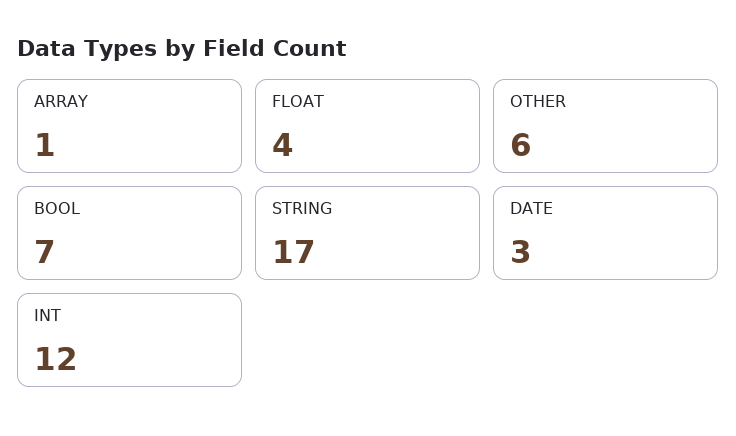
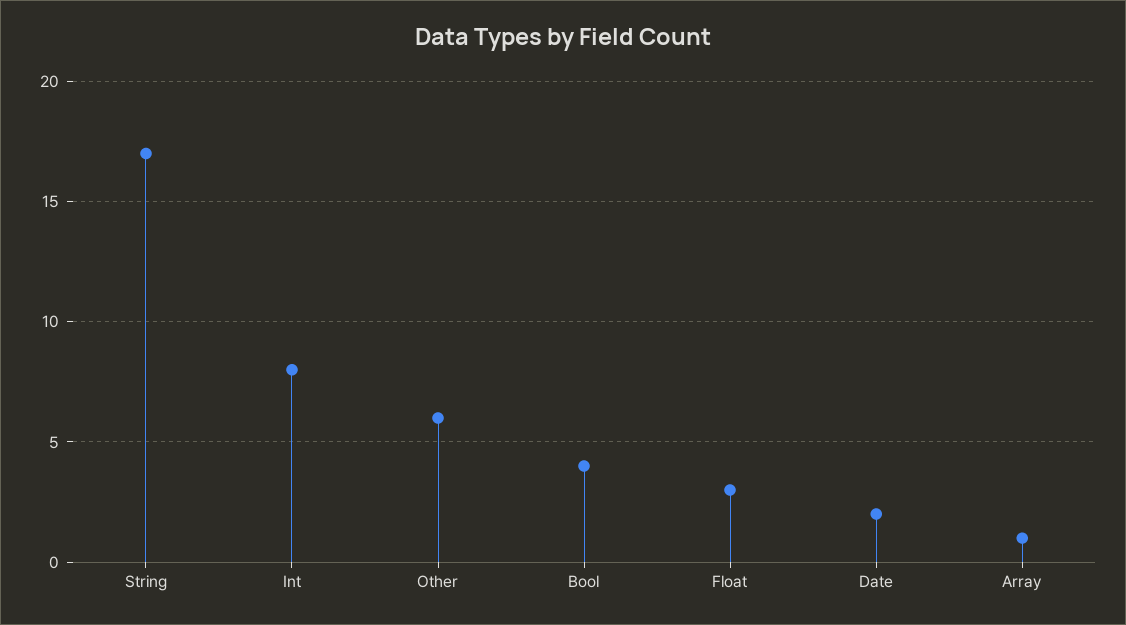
  {
    "ARRAY": 1,
-   "FLOAT": 4,
+   "FLOAT": 3,
    "OTHER": 6,
-   "BOOL": 7,
+   "BOOL": 4,
    "STRING": 17,
-   "DATE": 3,
+   "DATE": 2,
-   "INT": 12
+   "INT": 8
  }

